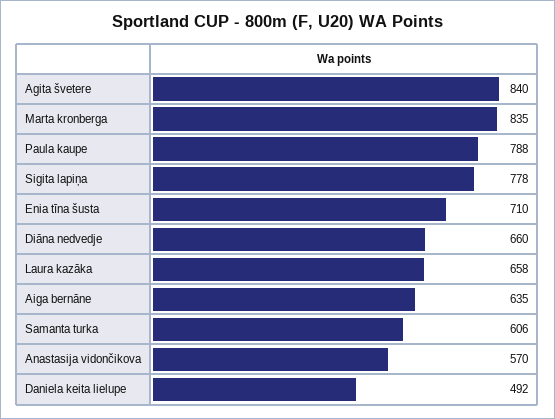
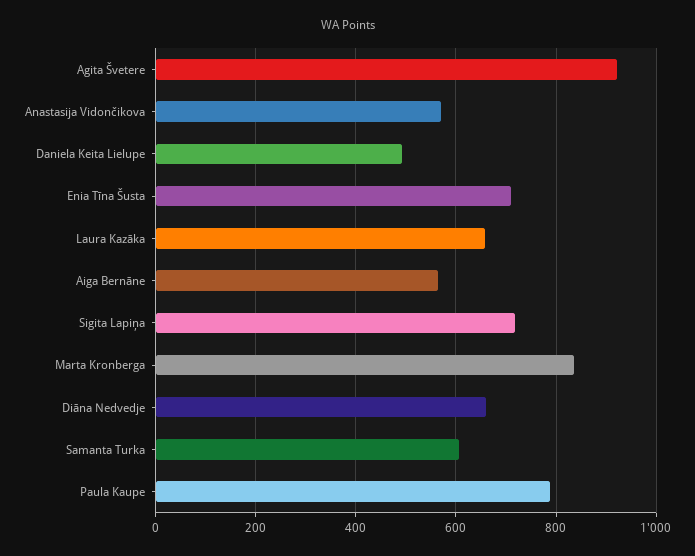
  {
-   "Agita švetere": 840,
+   "Agita švetere": 920,
    "Marta kronberga": 835,
    "Paula kaupe": 788,
-   "Sigita lapiņa": 778,
+   "Sigita lapiņa": 720,
    "Enia tīna šusta": 710,
    "Diāna nedvedje": 660,
    "Laura kazāka": 658,
-   "Aiga bernāne": 635,
+   "Aiga bernāne": 560,
    "Samanta turka": 606,
    "Anastasija vidončikova": 570,
    "Daniela keita lielupe": 492
  }

